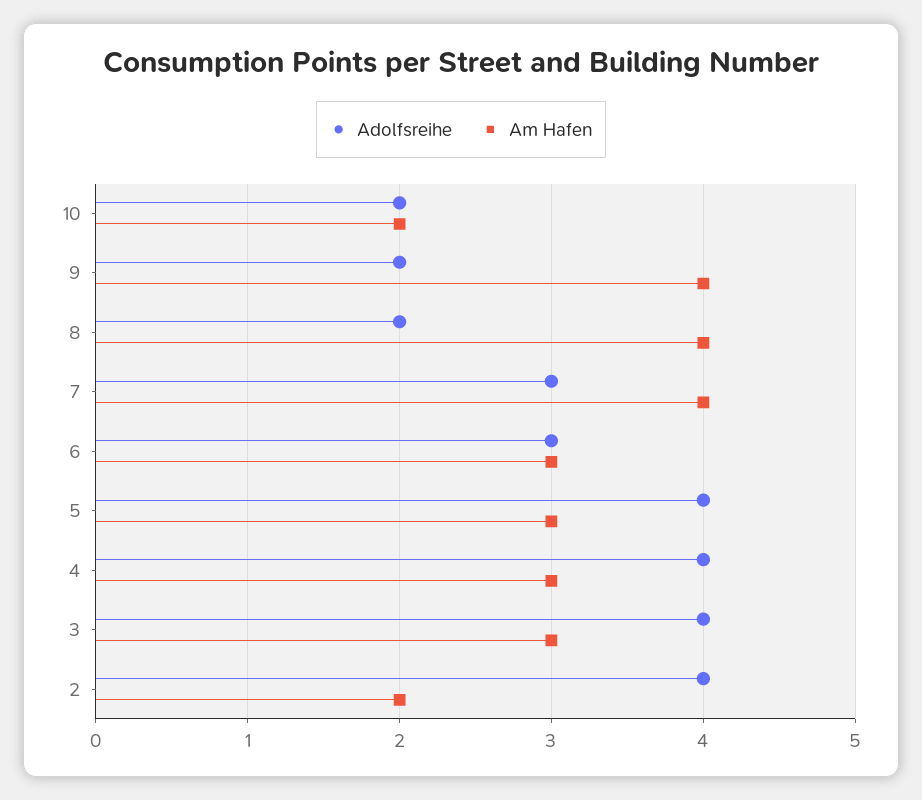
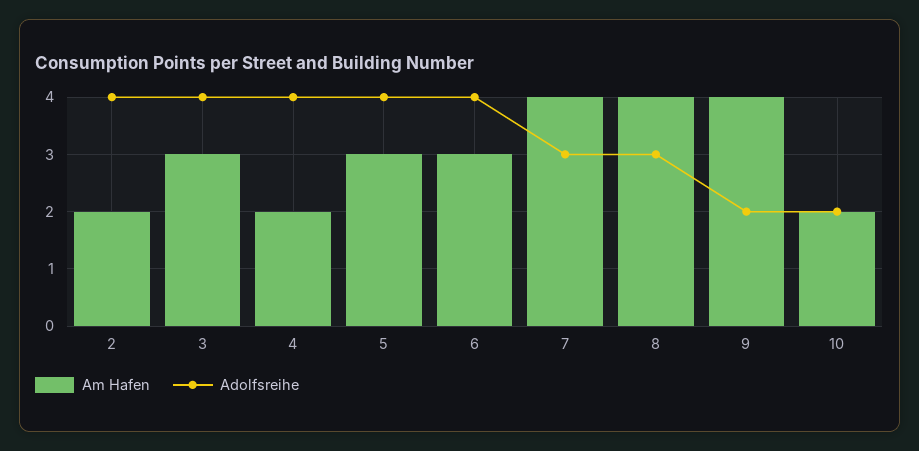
  {
    "Adolfsreihe": {
      "10": 2,
      "9": 2,
-     "8": 2,
+     "8": 3,
      "7": 3,
-     "6": 3,
+     "6": 4,
      "5": 4,
      "4": 4,
      "3": 4,
      "2": 4
    },
    "Am Hafen": {
      "10": 2,
      "9": 4,
      "8": 4,
      "7": 4,
      "6": 3,
      "5": 3,
-     "4": 3,
+     "4": 2,
      "3": 3,
      "2": 2
    }
  }

